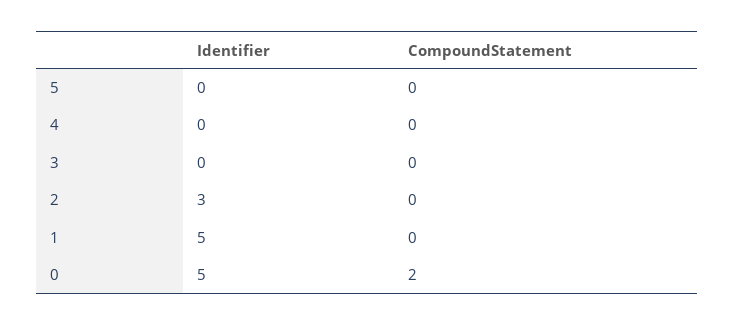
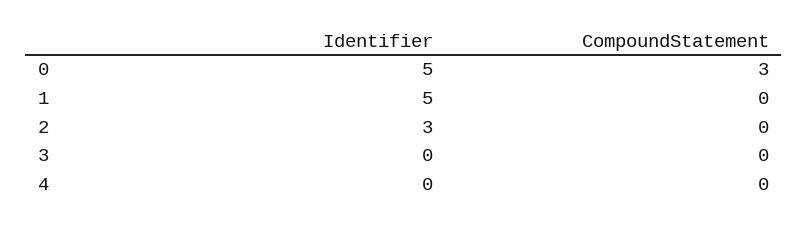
  {
    "Identifier": {
-     "5": 0,
      "4": 0,
      "3": 0,
      "2": 3,
      "1": 5,
      "0": 5
    },
    "CompoundStatement": {
-     "5": 0,
      "4": 0,
      "3": 0,
      "2": 0,
      "1": 0,
-     "0": 2
+     "0": 3
    }
  }

